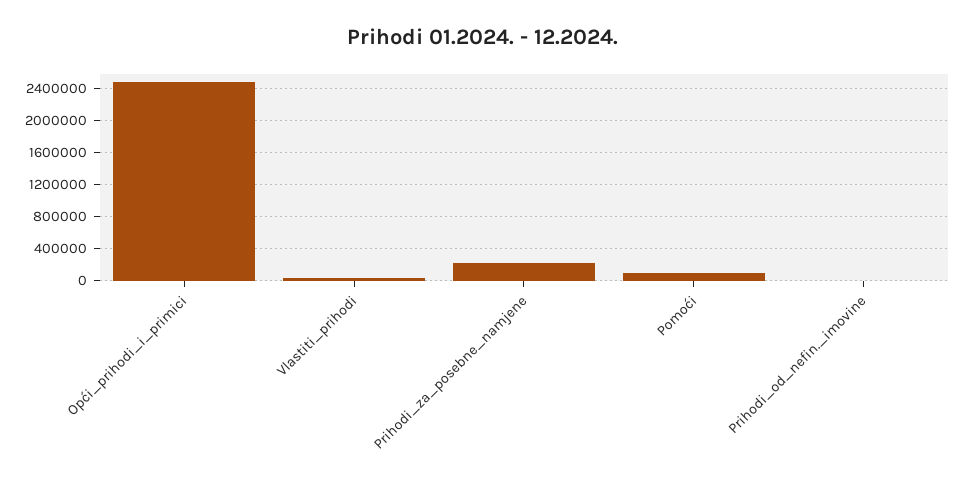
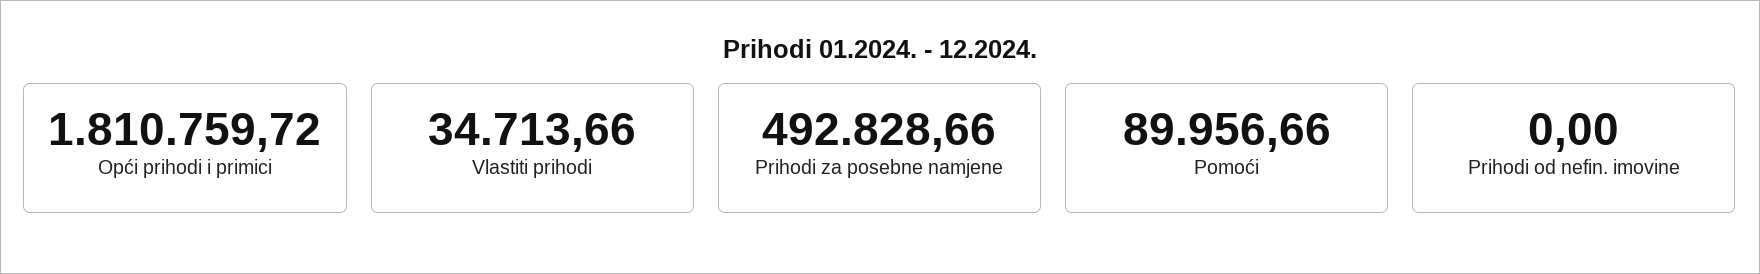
  {
-   "Opći_prihodi_i_primici": 2500000,
+   "Opći_prihodi_i_primici": 1810759.72,
    "Vlastiti_prihodi": 34713.66,
-   "Prihodi_za_posebne_namjene": 200000,
+   "Prihodi_za_posebne_namjene": 492828.66,
    "Pomoći": 89956.66,
    "Prihodi_od_nefin._imovine": 0
  }

